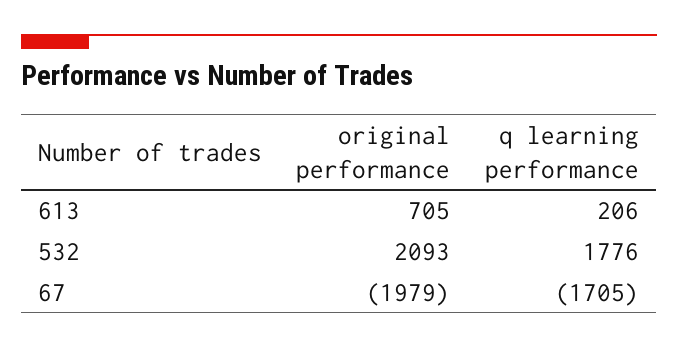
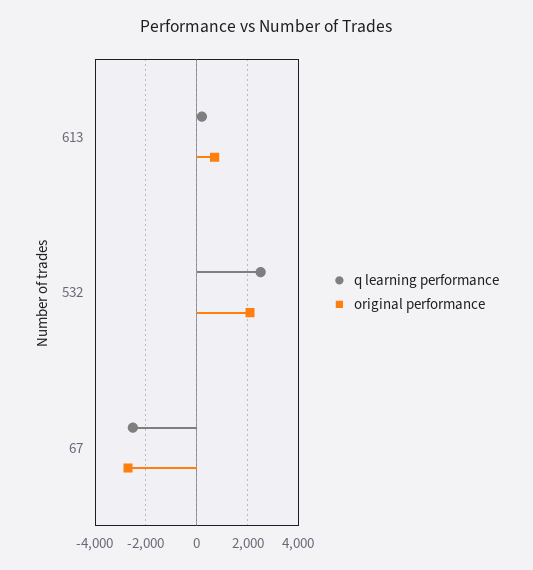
  {
    "original performance": {
      "613": 705,
      "532": 2093,
-     "67": -1979
+     "67": -2750
    },
    "q learning performance": {
      "613": 206,
-     "532": 1776,
+     "532": 2500,
-     "67": -1705
+     "67": -2500
    }
  }

